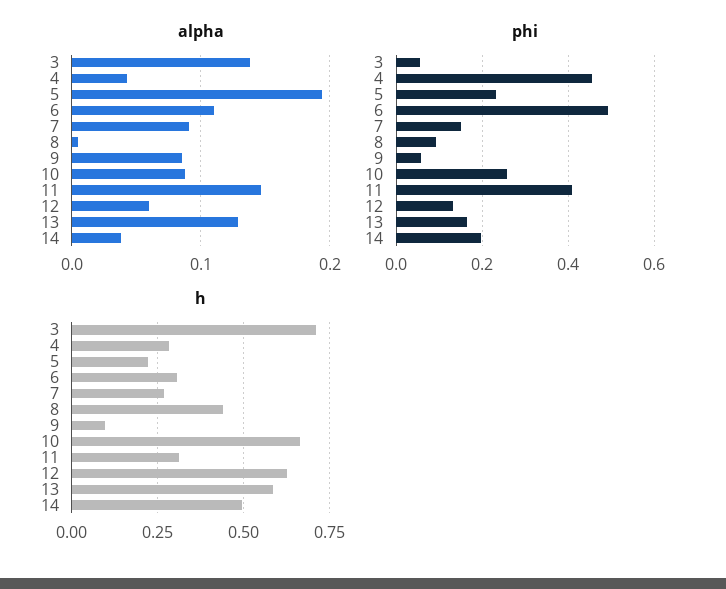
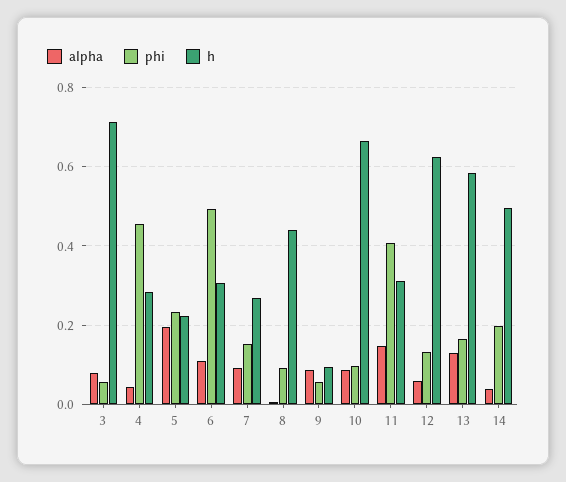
  {
    "alpha": {
-     "3": 0.14,
+     "3": 0.08,
      "4": 0.04,
      "5": 0.19,
      "6": 0.11,
      "7": 0.09,
      "8": 0,
      "9": 0.09,
      "10": 0.09,
      "11": 0.15,
      "12": 0.06,
      "13": 0.13,
      "14": 0.04
    },
    "phi": {
      "3": 0.06,
      "4": 0.46,
      "5": 0.24,
      "6": 0.5,
      "7": 0.16,
      "8": 0.1,
      "9": 0.06,
-     "10": 0.26,
+     "10": 0.1,
      "11": 0.4,
      "12": 0.14,
      "13": 0.16,
      "14": 0.2
    },
    "h": {
      "3": 0.72,
      "4": 0.28,
      "5": 0.22,
      "6": 0.3,
      "7": 0.26,
      "8": 0.44,
      "9": 0.1,
      "10": 0.66,
      "11": 0.32,
      "12": 0.62,
      "13": 0.58,
      "14": 0.5
    }
  }

